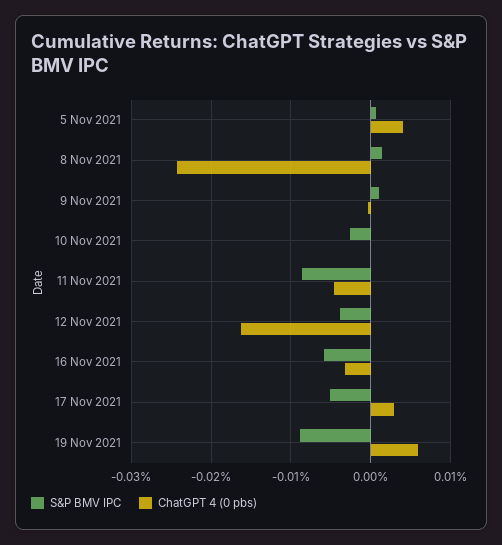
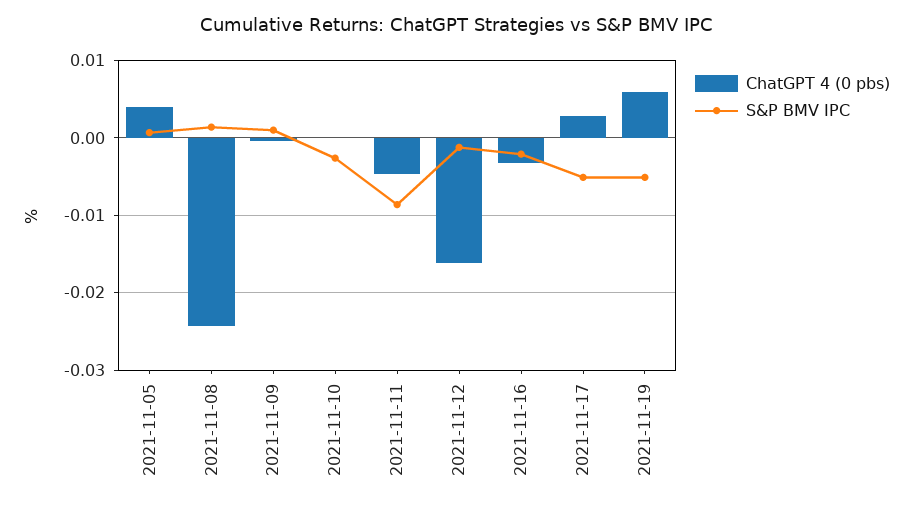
  {
    "S&P BMV IPC": {
      "5 Nov 2021": 0.001,
      "8 Nov 2021": 0.001,
      "9 Nov 2021": 0.001,
      "10 Nov 2021": -0.003,
      "11 Nov 2021": -0.009,
-     "12 Nov 2021": -0.004,
+     "12 Nov 2021": -0.001,
-     "16 Nov 2021": -0.006,
+     "16 Nov 2021": -0.002,
      "17 Nov 2021": -0.005,
-     "19 Nov 2021": -0.009
+     "19 Nov 2021": -0.005
    },
    "ChatGPT 4 (0 pbs)": {
      "5 Nov 2021": 0.004,
      "8 Nov 2021": -0.024,
      "9 Nov 2021": 0,
      "10 Nov 2021": 0,
      "11 Nov 2021": -0.005,
      "12 Nov 2021": -0.016,
      "16 Nov 2021": -0.003,
      "17 Nov 2021": 0.003,
      "19 Nov 2021": 0.006
    }
  }

